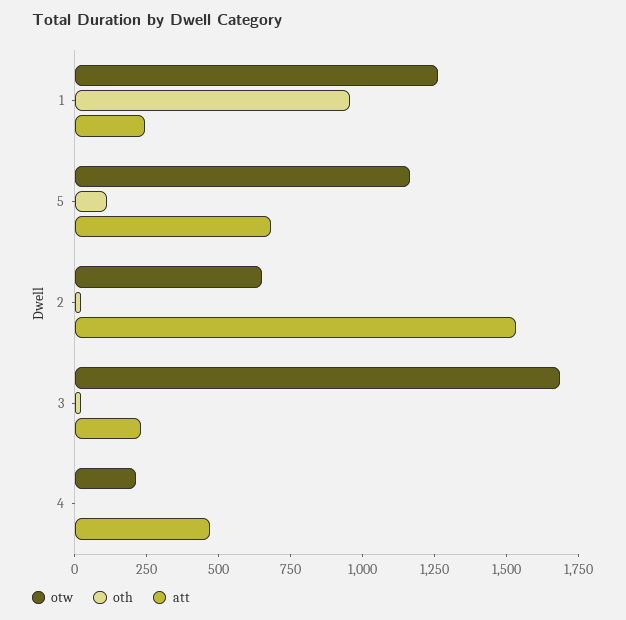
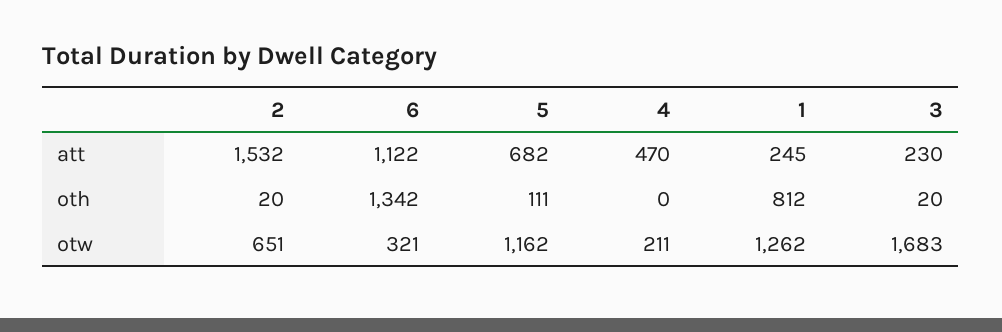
  {
    "otw": {
      "1": 1262,
      "5": 1162,
      "2": 651,
      "3": 1683,
-     "4": 211
+     "4": 211,
+     "6": 321
    },
    "oth": {
-     "1": 950,
+     "1": 812,
      "5": 111,
      "2": 20,
      "3": 20,
-     "4": 0
+     "4": 0,
+     "6": 1342
    },
    "att": {
      "1": 245,
      "5": 682,
      "2": 1532,
      "3": 230,
-     "4": 470
+     "4": 470,
+     "6": 1122
    }
  }

